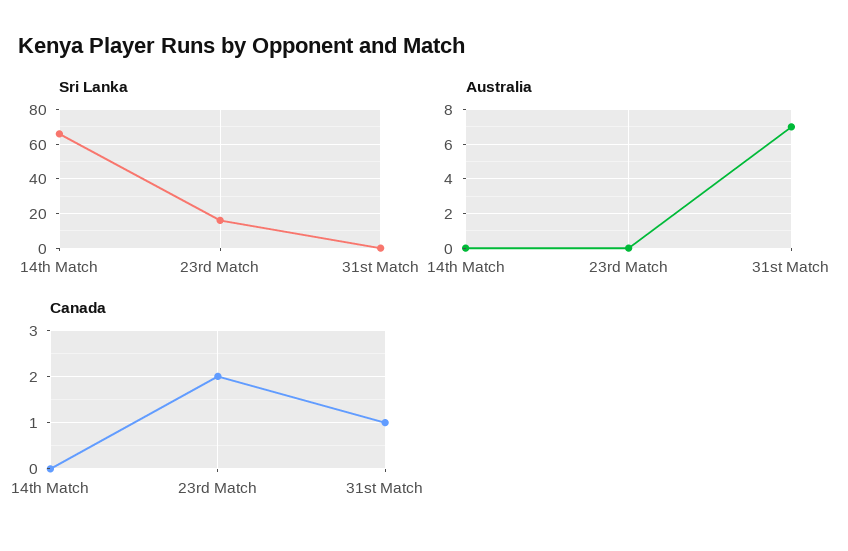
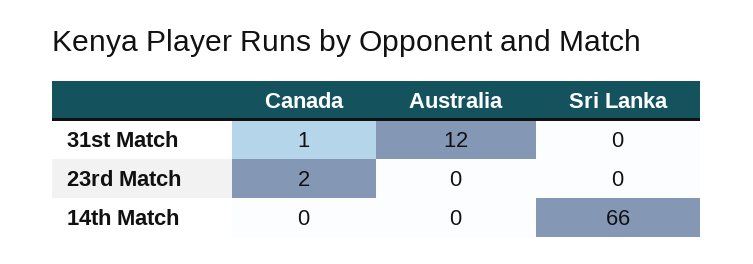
  {
    "Sri Lanka": {
      "14th Match": 66,
-     "23rd Match": 15,
+     "23rd Match": 0,
      "31st Match": 0
    },
    "Australia": {
      "14th Match": 0,
      "23rd Match": 0,
-     "31st Match": 7
+     "31st Match": 12
    },
    "Canada": {
      "14th Match": 0,
      "23rd Match": 2,
      "31st Match": 1
    }
  }

